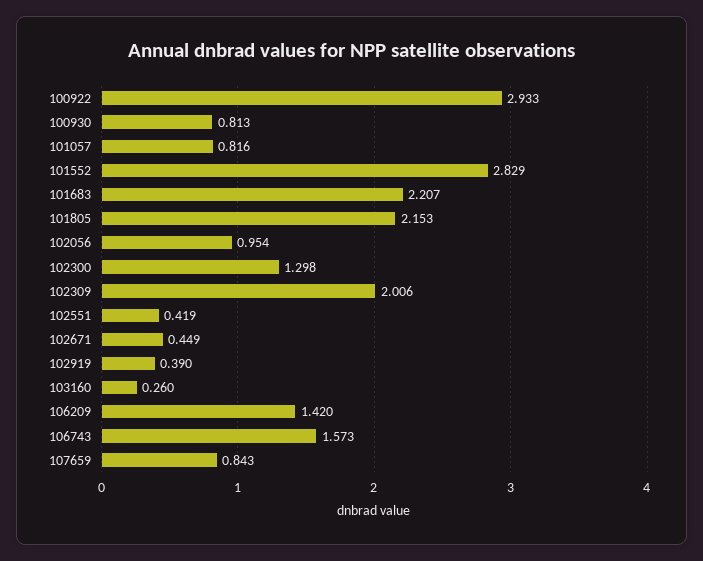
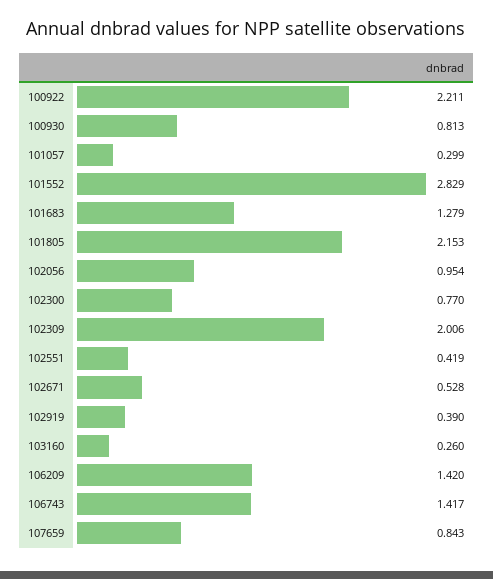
  {
-   "100922": 2.933,
+   "100922": 2.211,
    "100930": 0.813,
-   "101057": 0.816,
+   "101057": 0.299,
    "101552": 2.829,
-   "101683": 2.207,
+   "101683": 1.279,
    "101805": 2.153,
    "102056": 0.954,
-   "102300": 1.298,
+   "102300": 0.77,
    "102309": 2.006,
    "102551": 0.419,
-   "102671": 0.449,
+   "102671": 0.528,
    "102919": 0.39,
    "103160": 0.26,
    "106209": 1.42,
-   "106743": 1.573,
+   "106743": 1.417,
    "107659": 0.843
  }

